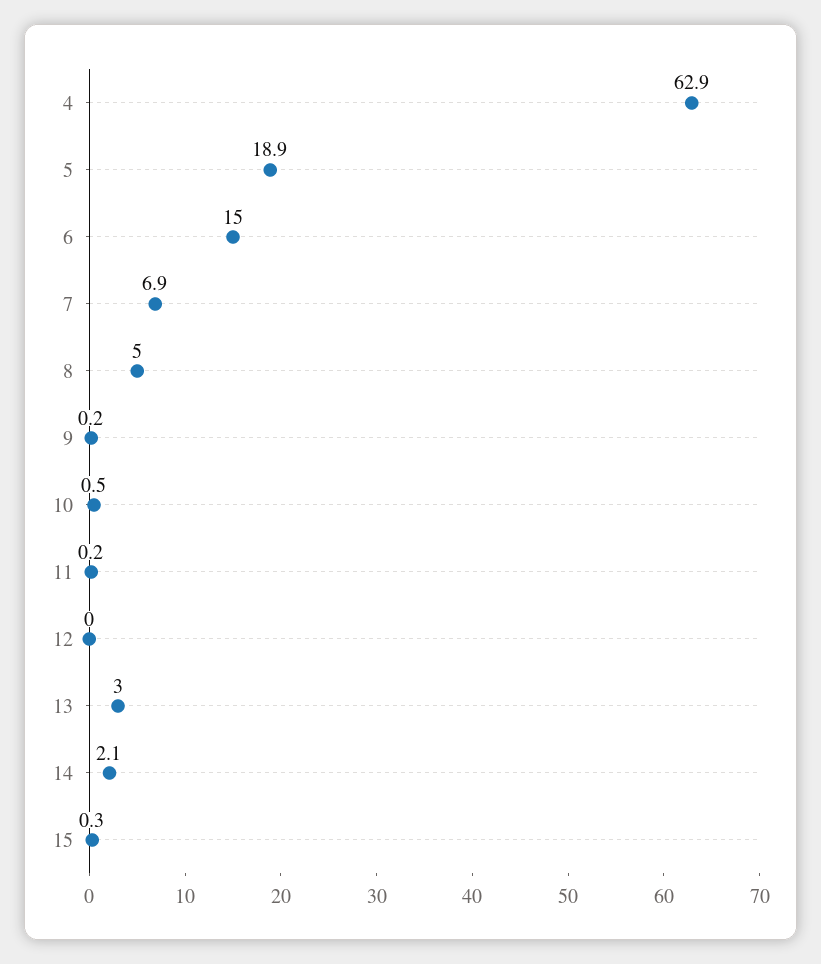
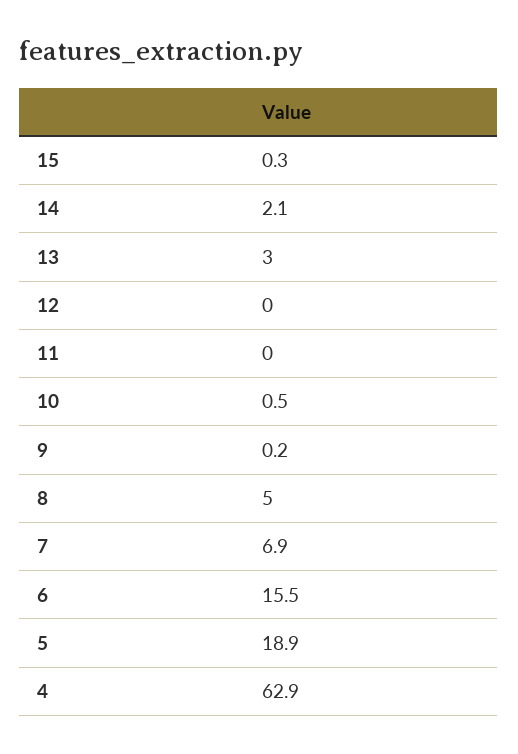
  {
    "4": 62.9,
    "5": 18.9,
-   "6": 15,
+   "6": 15.5,
    "7": 6.9,
    "8": 5,
    "9": 0.2,
    "10": 0.5,
-   "11": 0.2,
+   "11": 0,
    "12": 0,
    "13": 3,
    "14": 2.1,
    "15": 0.3
  }

